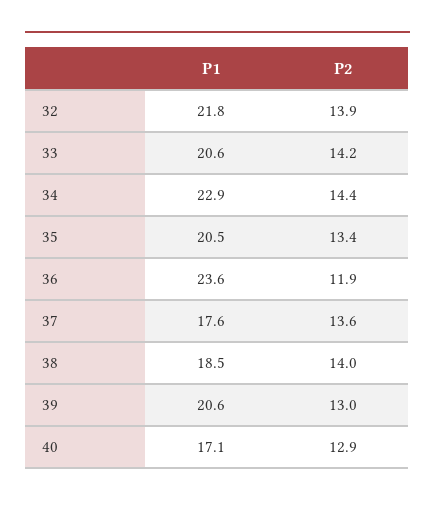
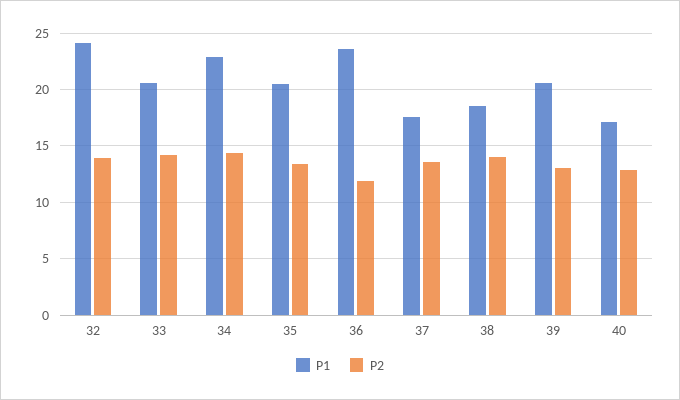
  {
    "P1": {
-     "32": 21.8,
+     "32": 24,
      "33": 20.6,
      "34": 22.9,
      "35": 20.5,
      "36": 23.6,
      "37": 17.6,
      "38": 18.5,
      "39": 20.6,
      "40": 17.1
    },
    "P2": {
      "32": 13.9,
      "33": 14.2,
      "34": 14.4,
      "35": 13.4,
      "36": 11.9,
      "37": 13.6,
      "38": 14,
      "39": 13,
      "40": 12.9
    }
  }

